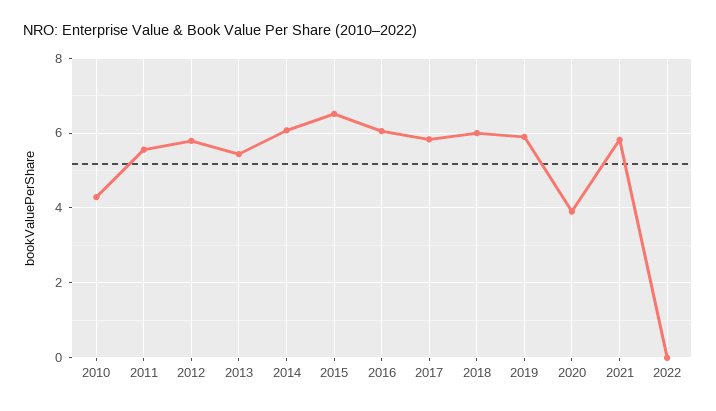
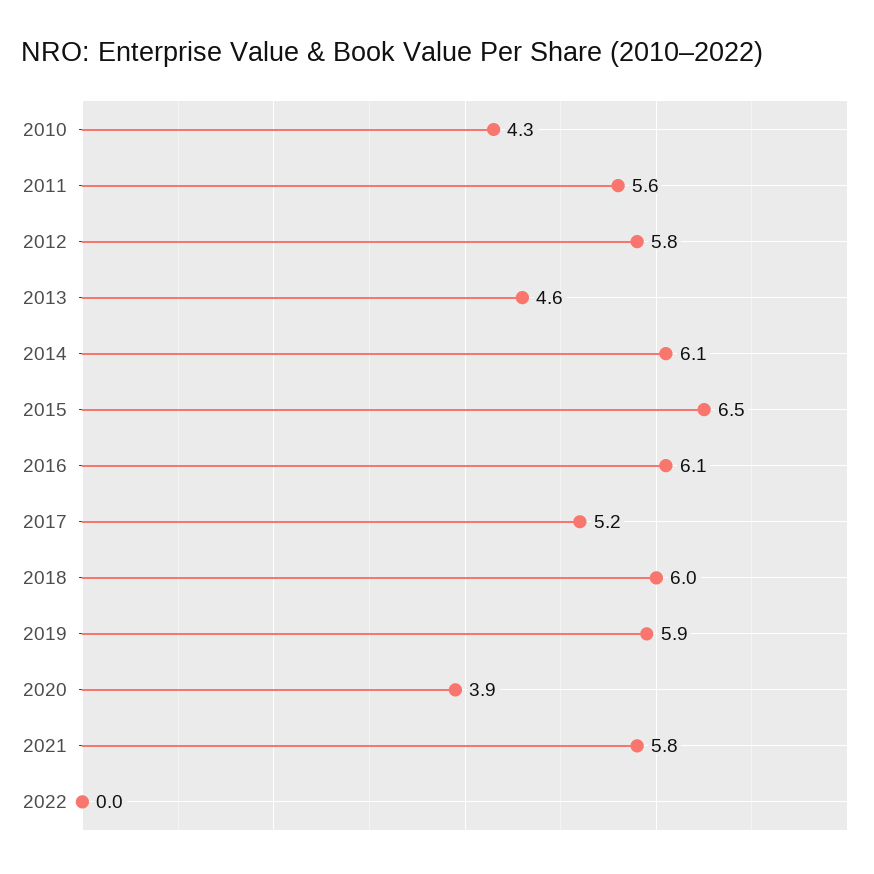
  {
    "2010": 4.3,
    "2011": 5.6,
    "2012": 5.8,
-   "2013": 5.4,
+   "2013": 4.6,
    "2014": 6.1,
    "2015": 6.5,
    "2016": 6.1,
-   "2017": 5.8,
+   "2017": 5.2,
    "2018": 6,
    "2019": 5.9,
    "2020": 3.9,
    "2021": 5.8,
    "2022": 0
  }

